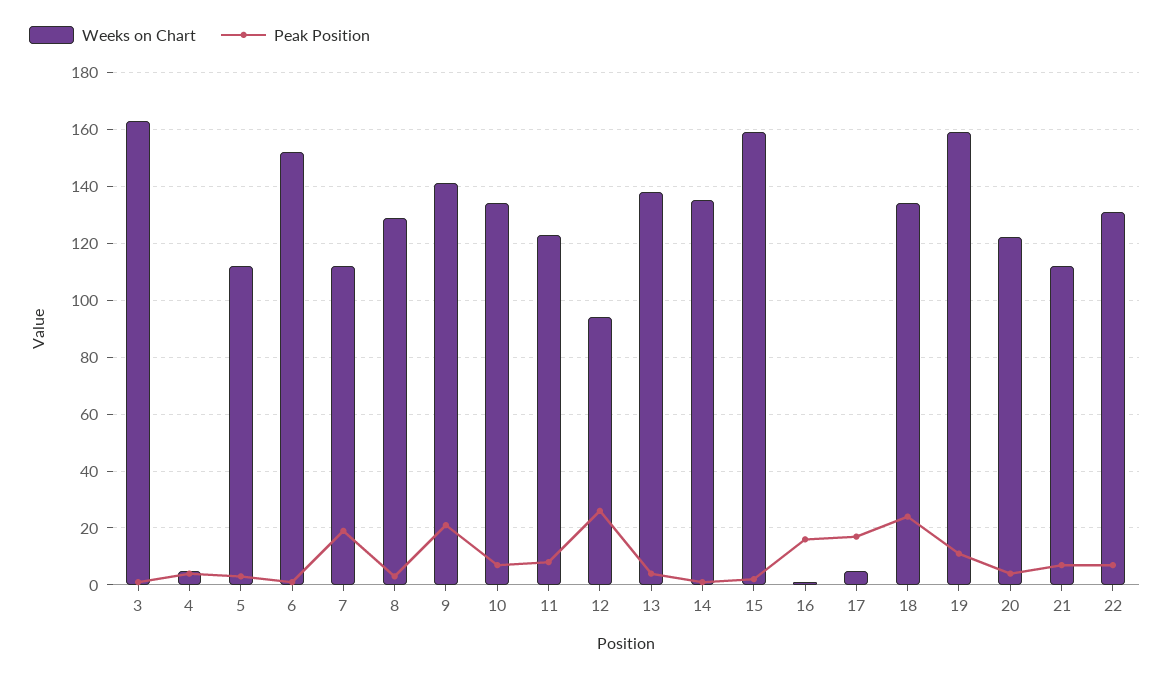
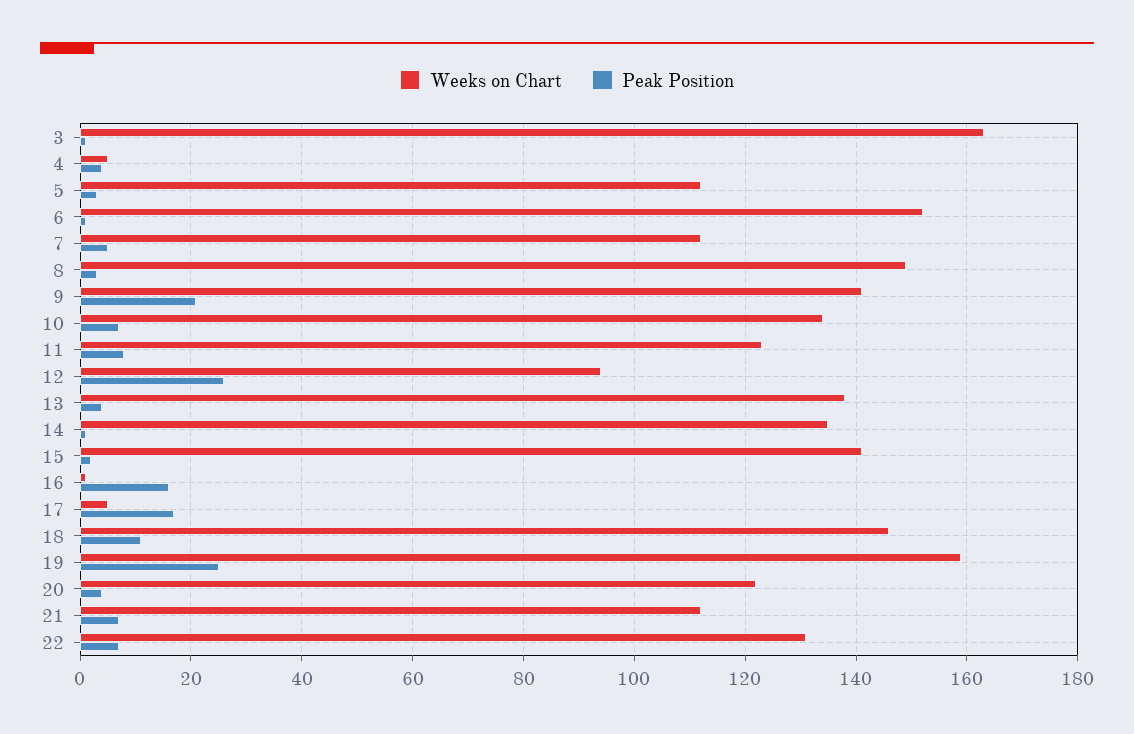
  {
    "Weeks on Chart": {
      "3": 165,
      "4": 5,
      "5": 110,
      "6": 150,
      "7": 110,
-     "8": 130,
+     "8": 150,
      "9": 140,
      "10": 135,
      "11": 125,
      "12": 95,
      "13": 140,
      "14": 135,
-     "15": 160,
+     "15": 140,
      "16": 0,
      "17": 5,
-     "18": 135,
+     "18": 145,
      "19": 160,
      "20": 120,
      "21": 110,
      "22": 130
    },
    "Peak Position": {
      "3": 0,
      "4": 5,
      "5": 5,
      "6": 0,
-     "7": 20,
+     "7": 5,
      "8": 5,
      "9": 20,
      "10": 5,
      "11": 10,
      "12": 25,
      "13": 5,
      "14": 0,
      "15": 0,
      "16": 15,
      "17": 15,
-     "18": 25,
+     "18": 10,
-     "19": 10,
+     "19": 25,
      "20": 5,
      "21": 5,
      "22": 5
    }
  }

